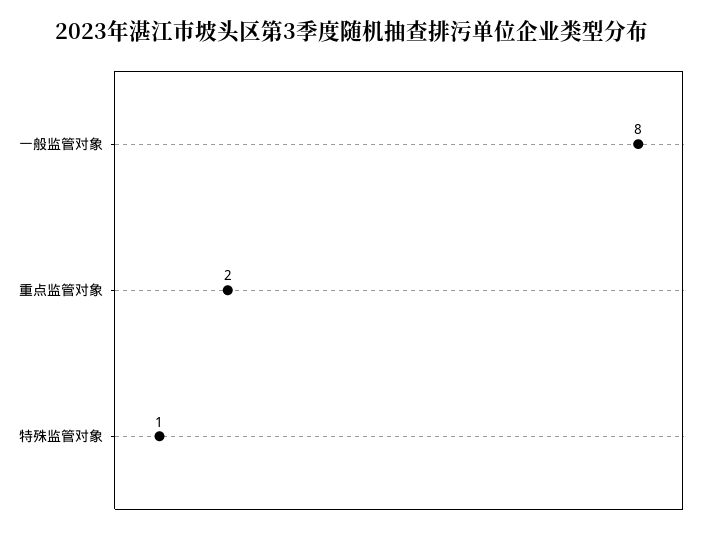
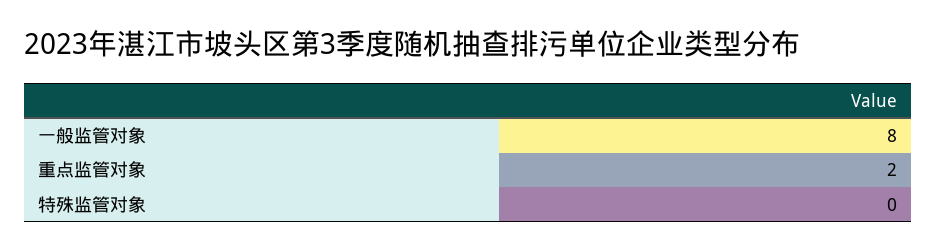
  {
    "一般监管对象": 8,
    "重点监管对象": 2,
-   "特殊监管对象": 1
+   "特殊监管对象": 0
  }

